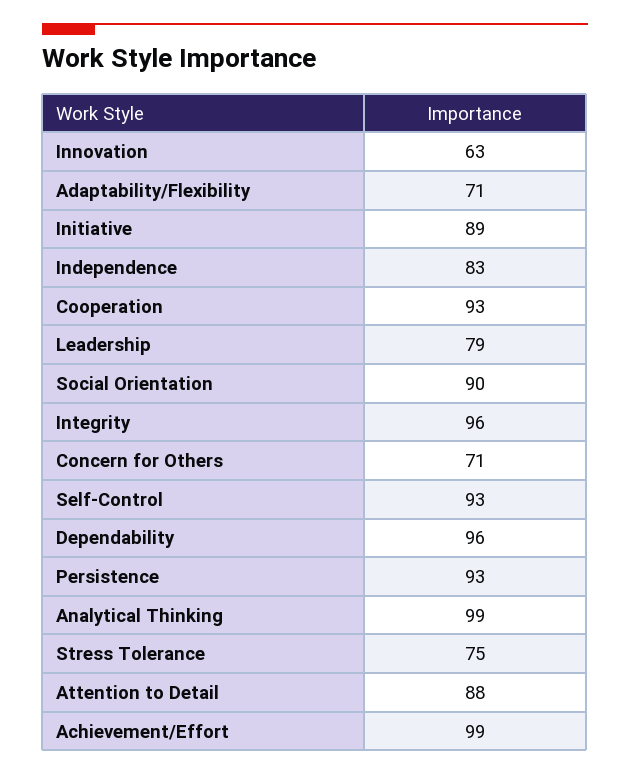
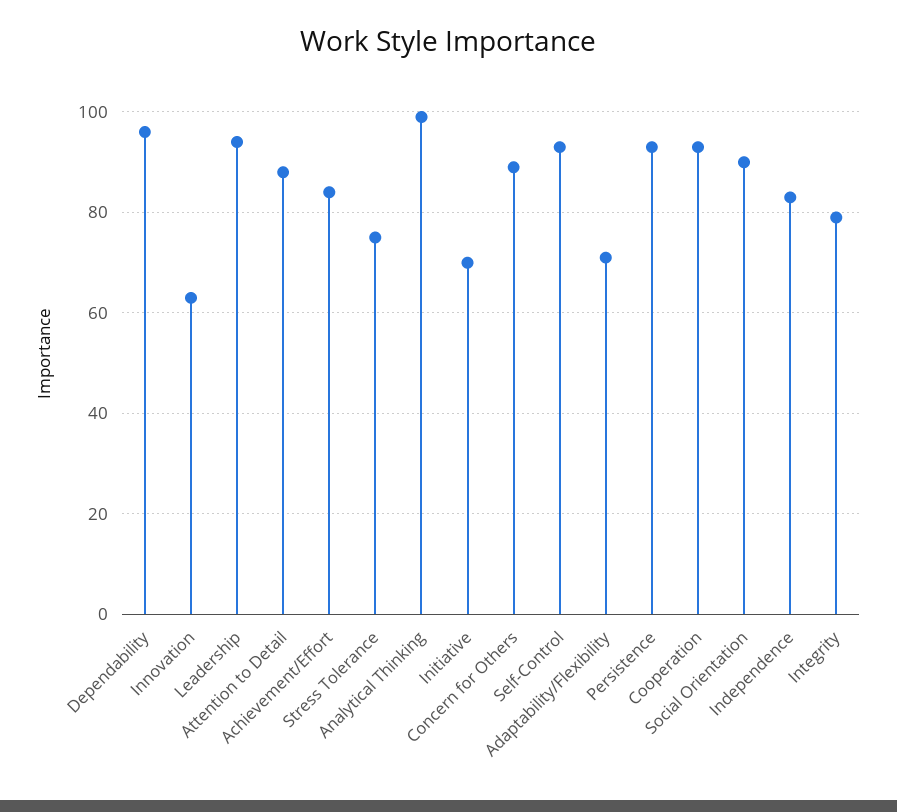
  {
    "Innovation": 63,
    "Adaptability/Flexibility": 71,
-   "Initiative": 89,
+   "Initiative": 70,
    "Independence": 83,
    "Cooperation": 93,
-   "Leadership": 79,
+   "Leadership": 95,
    "Social Orientation": 90,
-   "Integrity": 96,
+   "Integrity": 80,
-   "Concern for Others": 71,
+   "Concern for Others": 90,
    "Self-Control": 93,
    "Dependability": 96,
    "Persistence": 93,
    "Analytical Thinking": 99,
    "Stress Tolerance": 75,
    "Attention to Detail": 88,
-   "Achievement/Effort": 99
+   "Achievement/Effort": 85
  }

